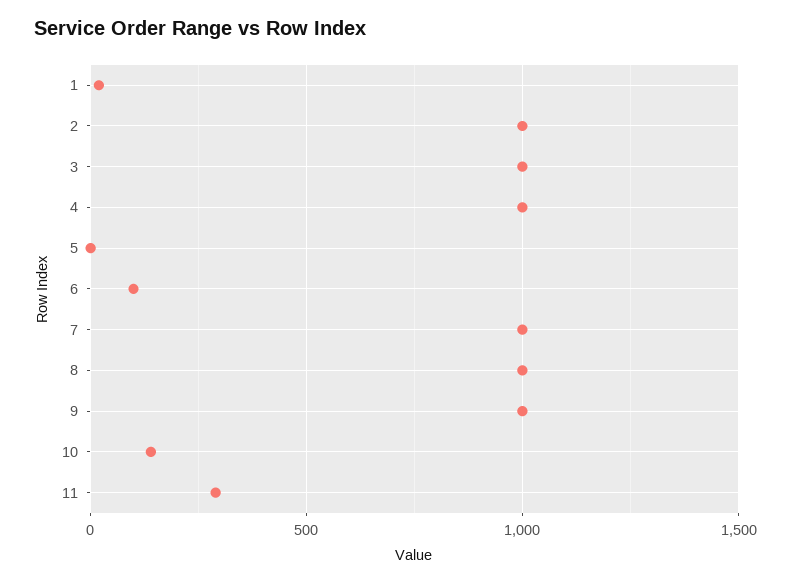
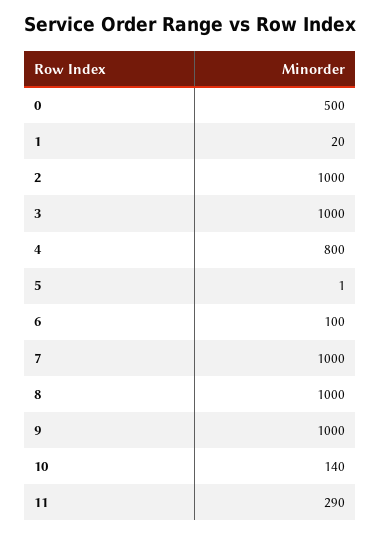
  {
    "1": 20,
    "2": 1000,
    "3": 1000,
-   "4": 1000,
+   "4": 800,
    "5": 1,
    "6": 100,
    "7": 1000,
    "8": 1000,
    "9": 1000,
    "10": 140,
-   "11": 290
+   "11": 290,
+   "0": 500
  }

